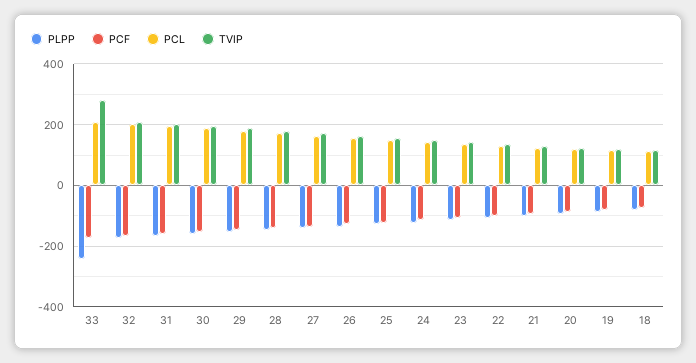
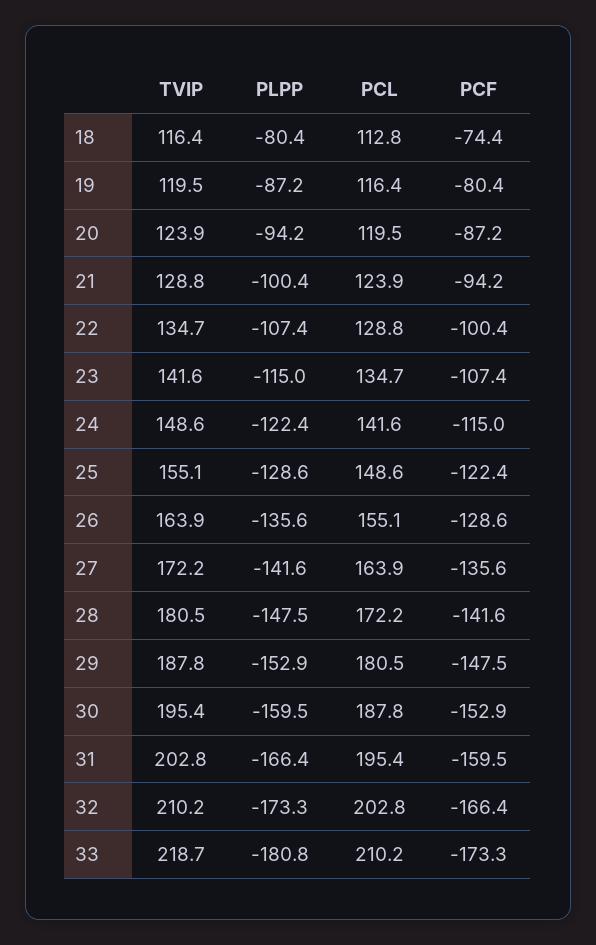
  {
    "PLPP": {
-     "33": -240,
+     "33": -180.8,
      "32": -173.3,
      "31": -166.4,
      "30": -159.5,
      "29": -152.9,
      "28": -147.5,
      "27": -141.6,
      "26": -135.6,
      "25": -128.6,
      "24": -122.4,
      "23": -115,
      "22": -107.4,
      "21": -100.4,
      "20": -94.2,
      "19": -87.2,
      "18": -80.4
    },
    "PCF": {
      "33": -173.3,
      "32": -166.4,
      "31": -159.5,
      "30": -152.9,
      "29": -147.5,
      "28": -141.6,
      "27": -135.6,
      "26": -128.6,
      "25": -122.4,
      "24": -115,
      "23": -107.4,
      "22": -100.4,
      "21": -94.2,
      "20": -87.2,
      "19": -80.4,
      "18": -74.4
    },
    "PCL": {
      "33": 210.2,
      "32": 202.8,
      "31": 195.4,
      "30": 187.8,
      "29": 180.5,
      "28": 172.2,
      "27": 163.9,
      "26": 155.1,
      "25": 148.6,
      "24": 141.6,
      "23": 134.7,
      "22": 128.8,
      "21": 123.9,
      "20": 119.5,
      "19": 116.4,
      "18": 112.8
    },
    "TVIP": {
-     "33": 280,
+     "33": 218.7,
      "32": 210.2,
      "31": 202.8,
      "30": 195.4,
      "29": 187.8,
      "28": 180.5,
      "27": 172.2,
      "26": 163.9,
      "25": 155.1,
      "24": 148.6,
      "23": 141.6,
      "22": 134.7,
      "21": 128.8,
      "20": 123.9,
      "19": 119.5,
      "18": 116.4
    }
  }

